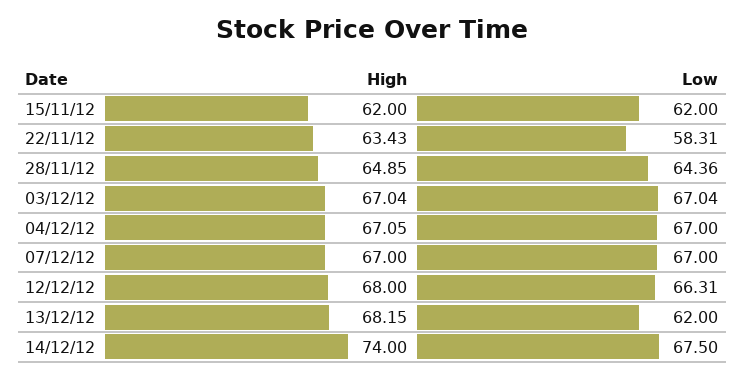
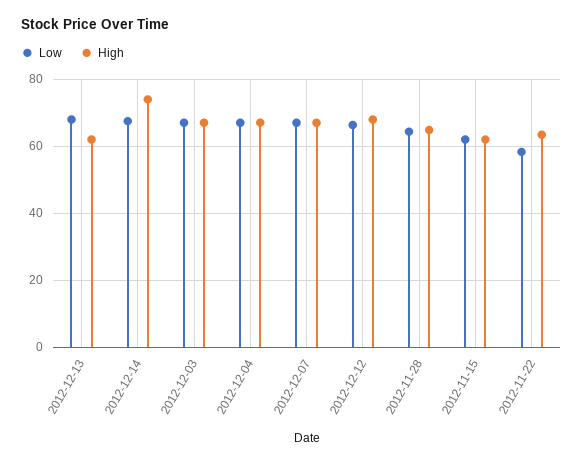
  {
    "High": {
      "15/11/12": 62,
      "22/11/12": 63.43,
      "28/11/12": 64.85,
      "03/12/12": 67.04,
      "04/12/12": 67.05,
      "07/12/12": 67,
      "12/12/12": 68,
-     "13/12/12": 68.15,
+     "13/12/12": 62,
      "14/12/12": 74
    },
    "Low": {
      "15/11/12": 62,
      "22/11/12": 58.31,
      "28/11/12": 64.36,
      "03/12/12": 67.04,
      "04/12/12": 67,
      "07/12/12": 67,
      "12/12/12": 66.31,
-     "13/12/12": 62,
+     "13/12/12": 68,
      "14/12/12": 67.5
    }
  }

